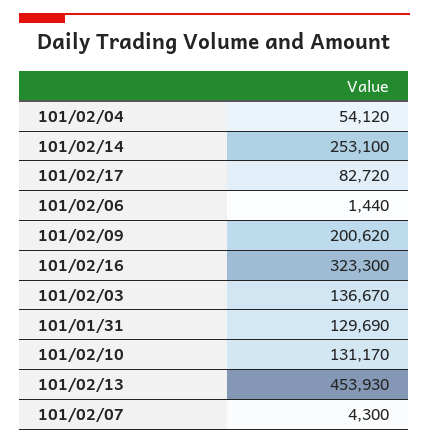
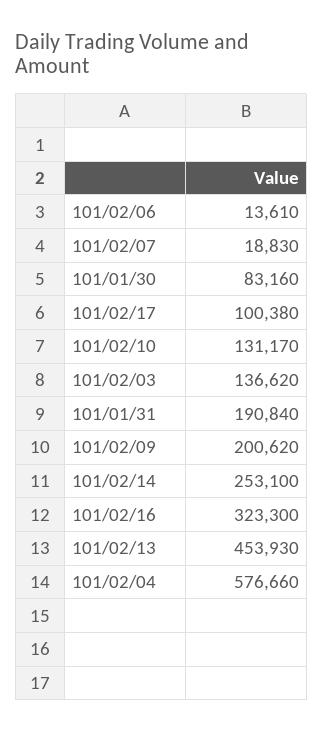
  {
-   "101/02/04": 54120,
+   "101/02/04": 576660,
    "101/02/14": 253100,
-   "101/02/17": 82720,
+   "101/02/17": 100380,
-   "101/02/06": 1440,
+   "101/02/06": 13610,
    "101/02/09": 200620,
    "101/02/16": 323300,
-   "101/02/03": 136670,
+   "101/02/03": 136620,
-   "101/01/31": 129690,
+   "101/01/31": 190840,
    "101/02/10": 131170,
    "101/02/13": 453930,
-   "101/02/07": 4300
+   "101/02/07": 18830,
+   "101/01/30": 83160
  }

